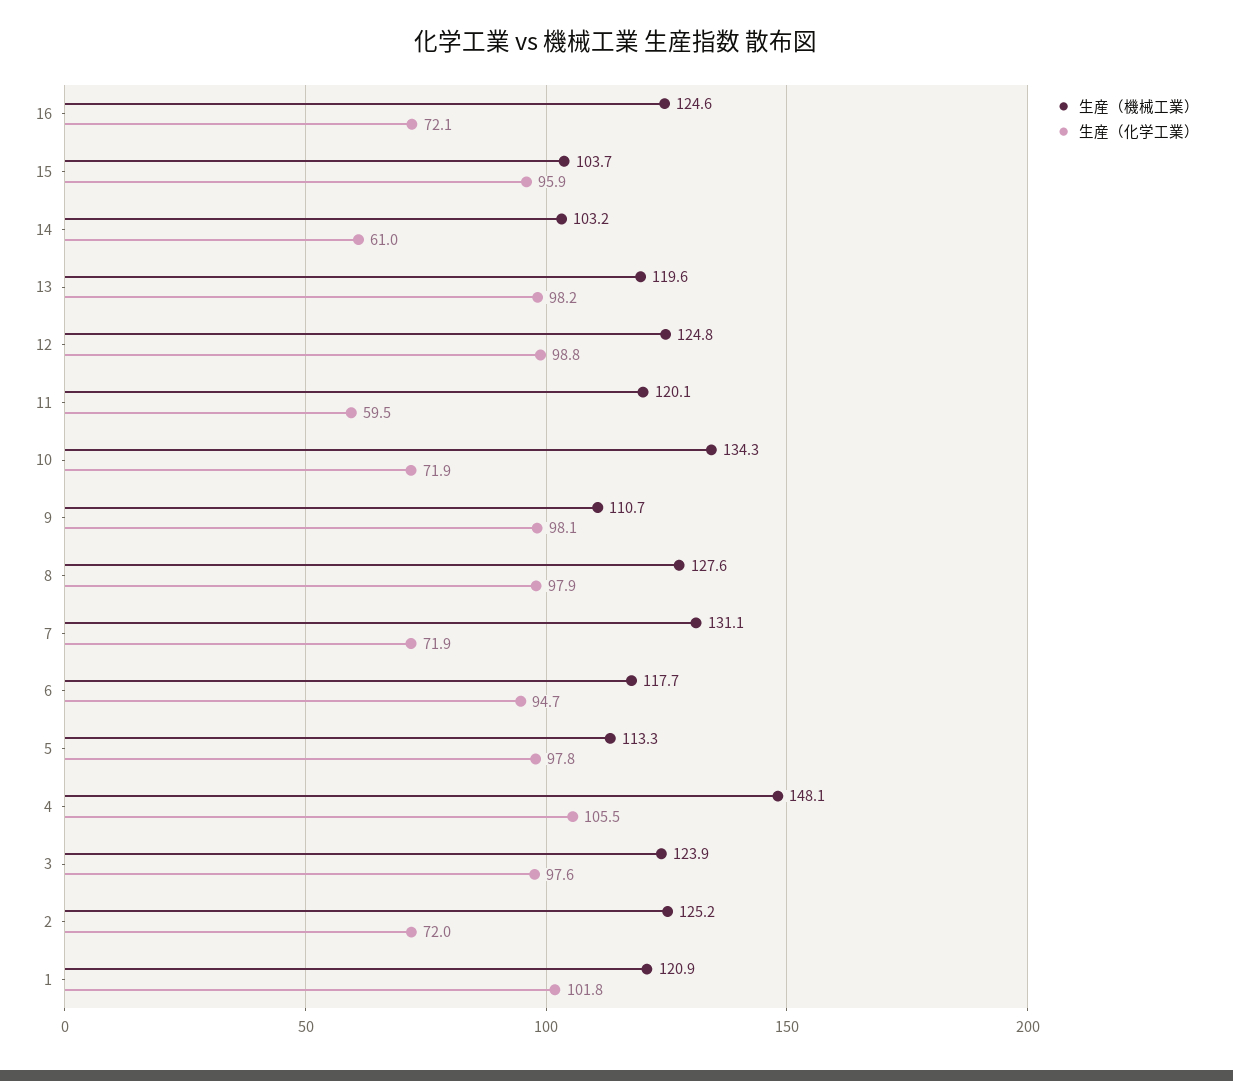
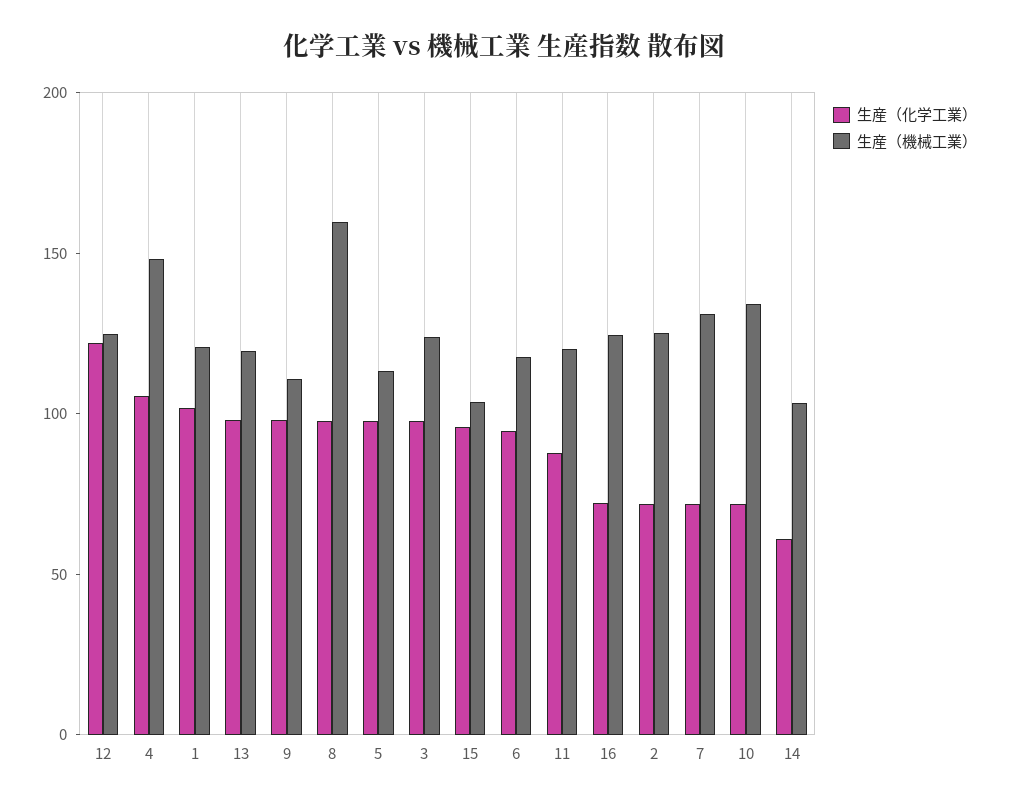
  {
    "生産（機械工業）": {
      "16": 124.6,
      "15": 103.7,
      "14": 103.2,
      "13": 119.6,
      "12": 124.8,
      "11": 120.1,
      "10": 134.3,
      "9": 110.7,
-     "8": 127.6,
+     "8": 160,
      "7": 131.1,
      "6": 117.7,
      "5": 113.3,
      "4": 148.1,
      "3": 123.9,
      "2": 125.2,
      "1": 120.9
    },
    "生産（化学工業）": {
      "16": 72.1,
      "15": 95.9,
      "14": 61,
      "13": 98.2,
-     "12": 98.8,
+     "12": 120,
-     "11": 59.5,
+     "11": 90,
      "10": 71.9,
      "9": 98.1,
      "8": 97.9,
      "7": 71.9,
      "6": 94.7,
      "5": 97.8,
      "4": 105.5,
      "3": 97.6,
      "2": 72,
      "1": 101.8
    }
  }

